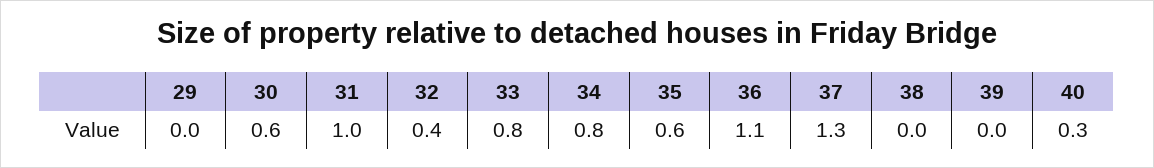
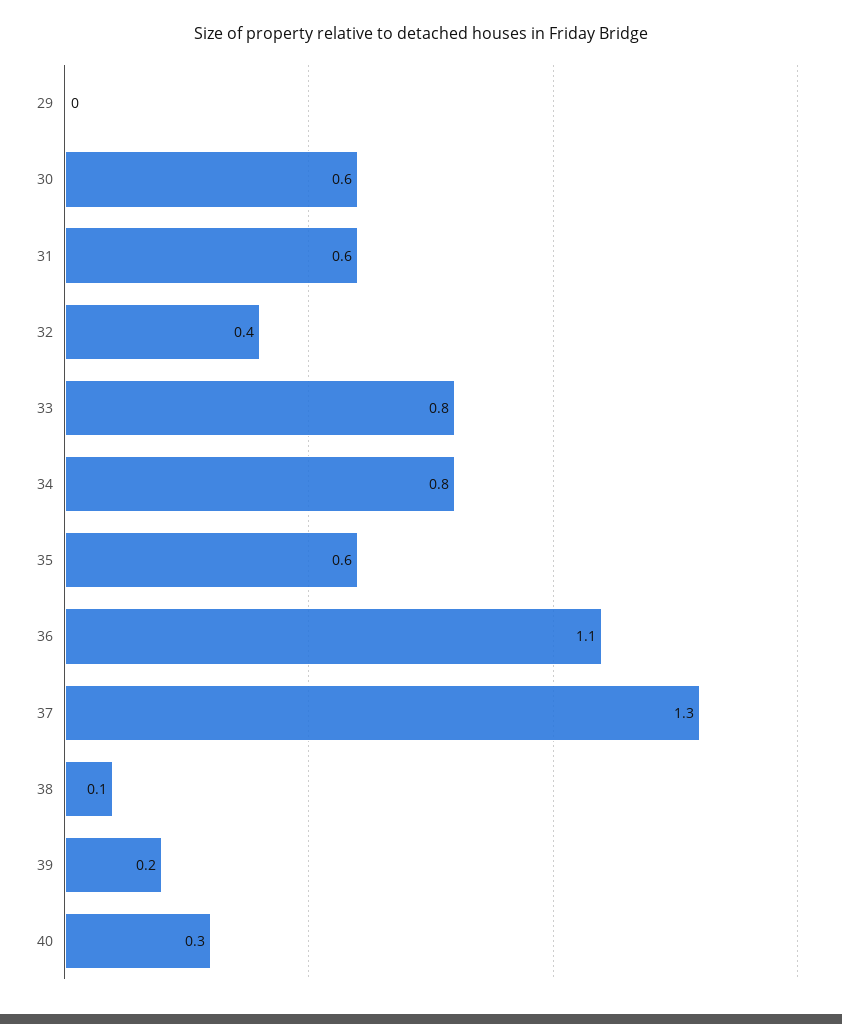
  {
    "29": 0,
    "30": 0.6,
-   "31": 1,
+   "31": 0.6,
    "32": 0.4,
    "33": 0.8,
    "34": 0.8,
    "35": 0.6,
    "36": 1.1,
    "37": 1.3,
-   "38": 0,
+   "38": 0.1,
-   "39": 0,
+   "39": 0.2,
    "40": 0.3
  }

